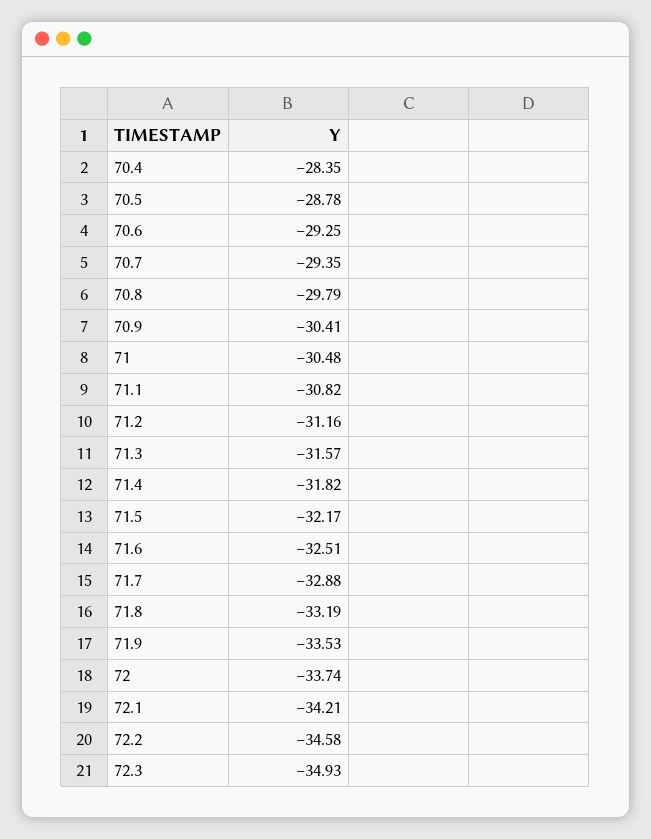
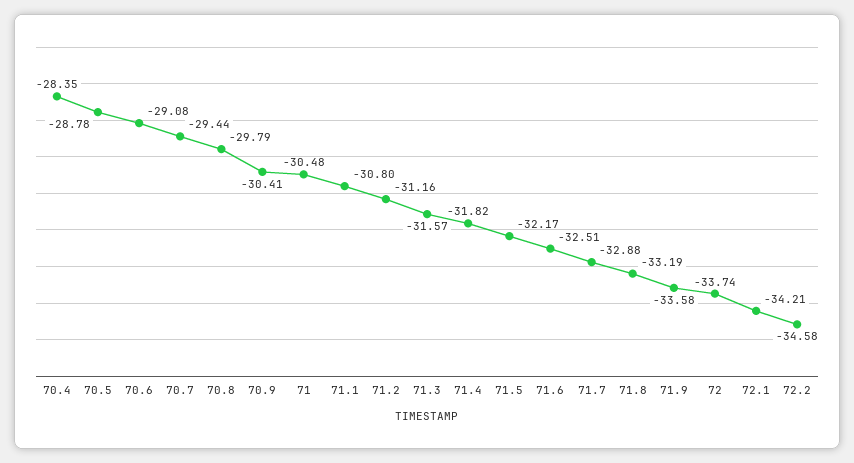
  {
    "70.4": -28.35,
    "70.5": -28.78,
-   "70.6": -29.25,
+   "70.6": -29.08,
-   "70.7": -29.35,
+   "70.7": -29.44,
    "70.8": -29.79,
    "70.9": -30.41,
    "71": -30.48,
-   "71.1": -30.82,
+   "71.1": -30.8,
    "71.2": -31.16,
    "71.3": -31.57,
    "71.4": -31.82,
    "71.5": -32.17,
    "71.6": -32.51,
    "71.7": -32.88,
    "71.8": -33.19,
-   "71.9": -33.53,
+   "71.9": -33.58,
    "72": -33.74,
    "72.1": -34.21,
-   "72.2": -34.58,
+   "72.2": -34.58
-   "72.3": -34.93
  }

